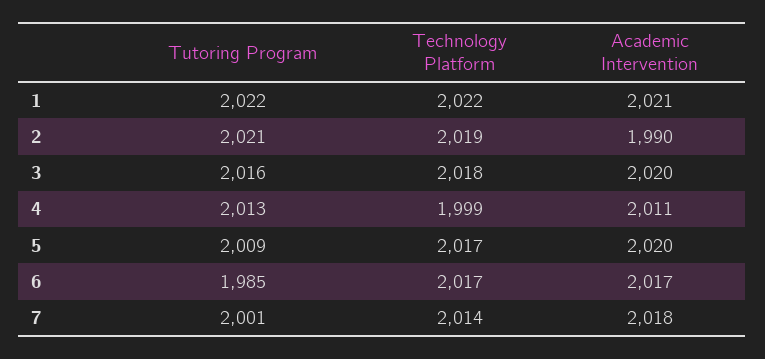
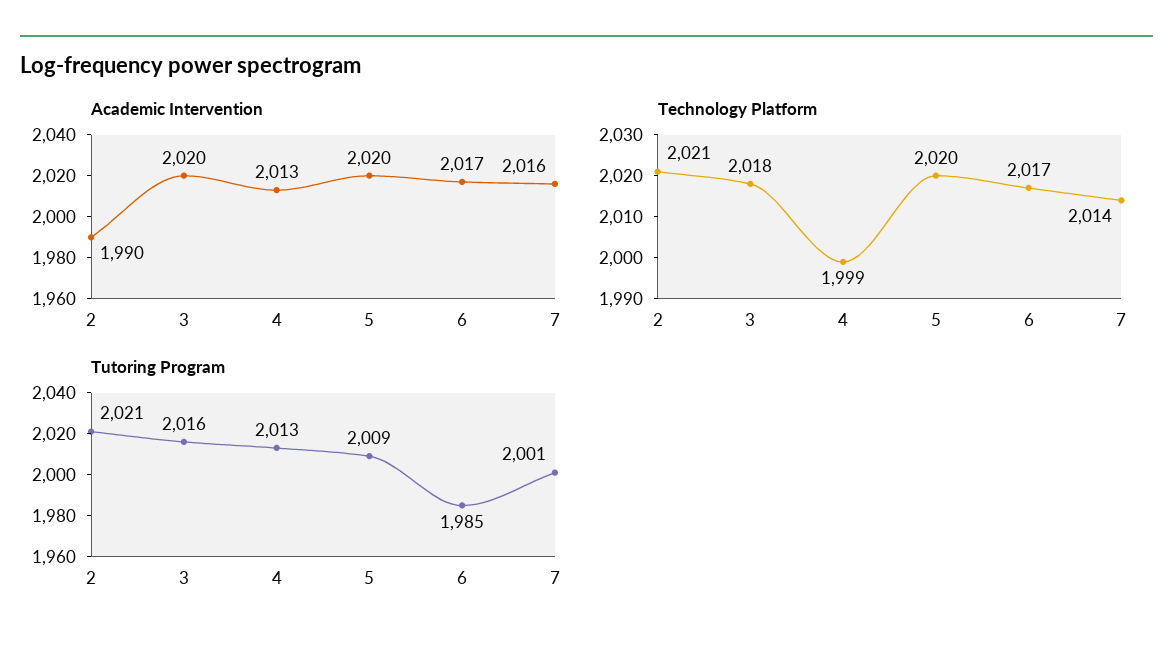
  {
    "Tutoring Program": {
-     "1": 2022,
      "2": 2021,
      "3": 2016,
      "4": 2013,
      "5": 2009,
      "6": 1985,
      "7": 2001
    },
    "Technology Platform": {
-     "1": 2022,
-     "2": 2019,
+     "2": 2021,
      "3": 2018,
      "4": 1999,
-     "5": 2017,
+     "5": 2020,
      "6": 2017,
      "7": 2014
    },
    "Academic Intervention": {
-     "1": 2021,
      "2": 1990,
      "3": 2020,
-     "4": 2011,
+     "4": 2013,
      "5": 2020,
      "6": 2017,
-     "7": 2018
+     "7": 2016
    }
  }

